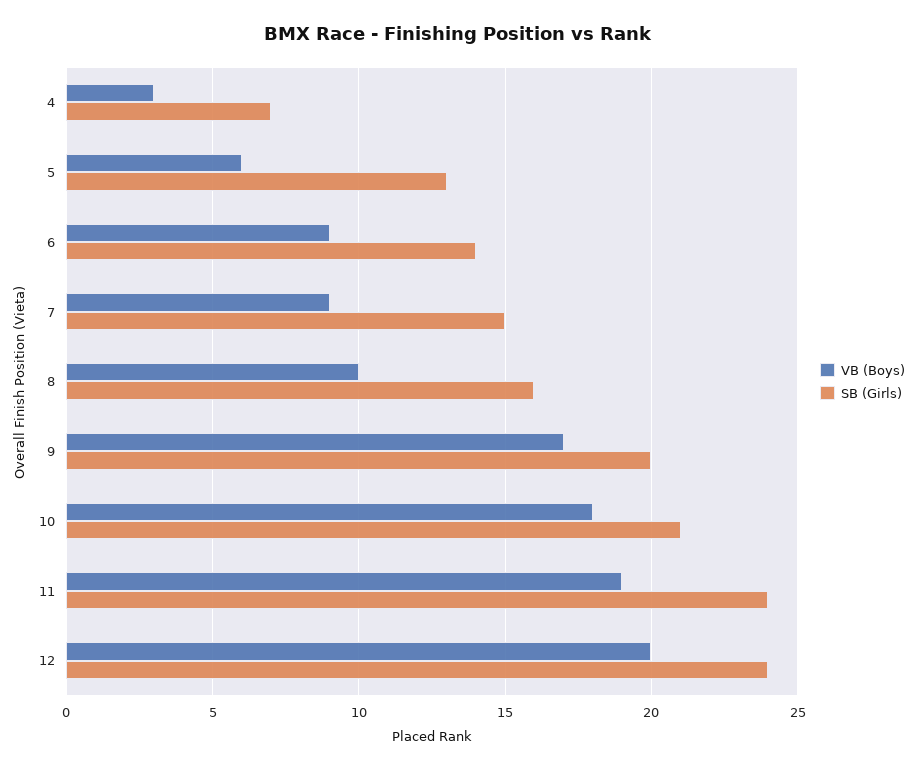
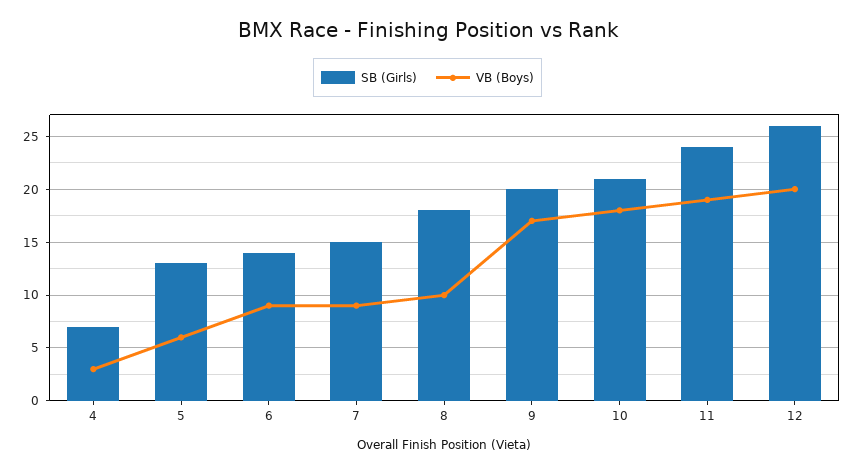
  {
    "VB (Boys)": {
      "4": 3,
      "5": 6,
      "6": 9,
      "7": 9,
      "8": 10,
      "9": 17,
      "10": 18,
      "11": 19,
      "12": 20
    },
    "SB (Girls)": {
      "4": 7,
      "5": 13,
      "6": 14,
      "7": 15,
-     "8": 16,
+     "8": 18,
      "9": 20,
      "10": 21,
      "11": 24,
-     "12": 24
+     "12": 26
    }
  }

